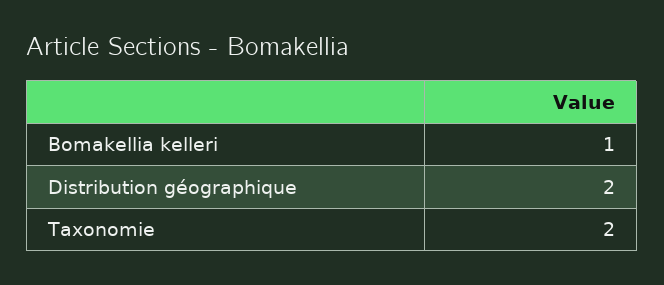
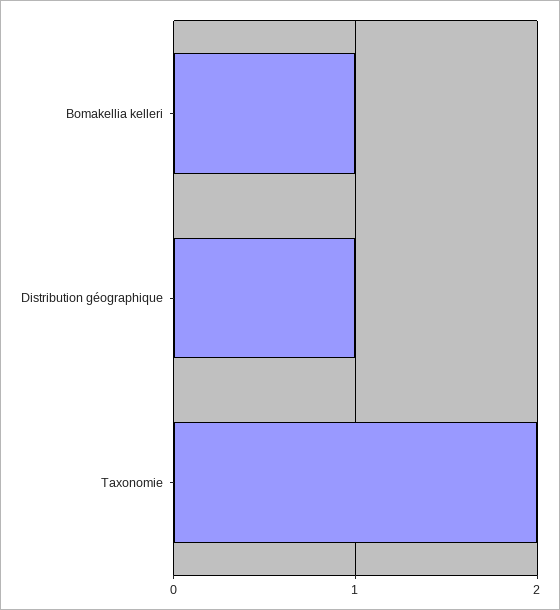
  {
    "Bomakellia kelleri": 1,
-   "Distribution géographique": 2,
+   "Distribution géographique": 1,
    "Taxonomie": 2
  }

